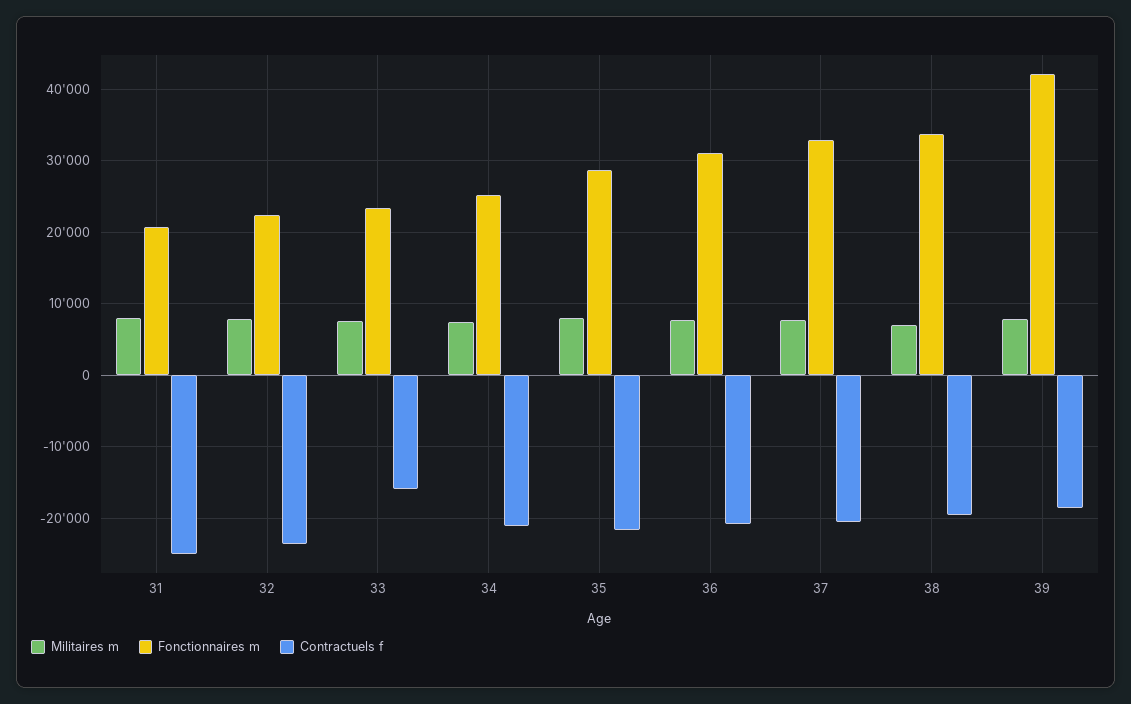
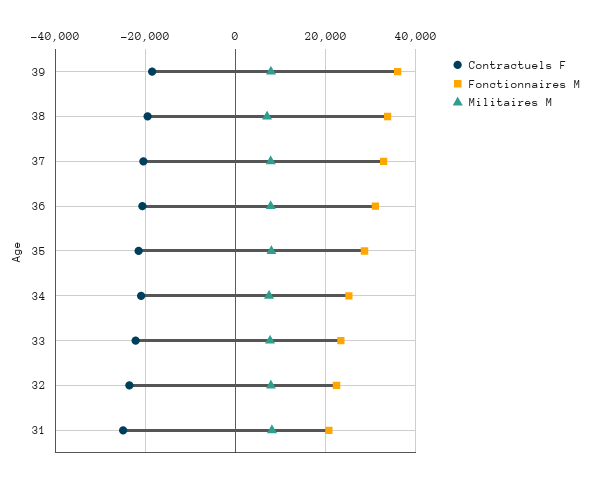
  {
    "Militaires m": {
      "31": 8000,
      "32": 8000,
      "33": 8000,
      "34": 7000,
      "35": 8000,
      "36": 8000,
      "37": 8000,
      "38": 7000,
      "39": 8000
    },
    "Fonctionnaires m": {
      "31": 21000,
      "32": 22000,
      "33": 23000,
      "34": 25000,
      "35": 29000,
      "36": 31000,
      "37": 33000,
      "38": 34000,
-     "39": 42000
+     "39": 36000
    },
    "Contractuels f": {
      "31": -25000,
      "32": -24000,
-     "33": -16000,
+     "33": -22000,
      "34": -21000,
      "35": -22000,
      "36": -21000,
      "37": -21000,
      "38": -20000,
      "39": -19000
    }
  }

